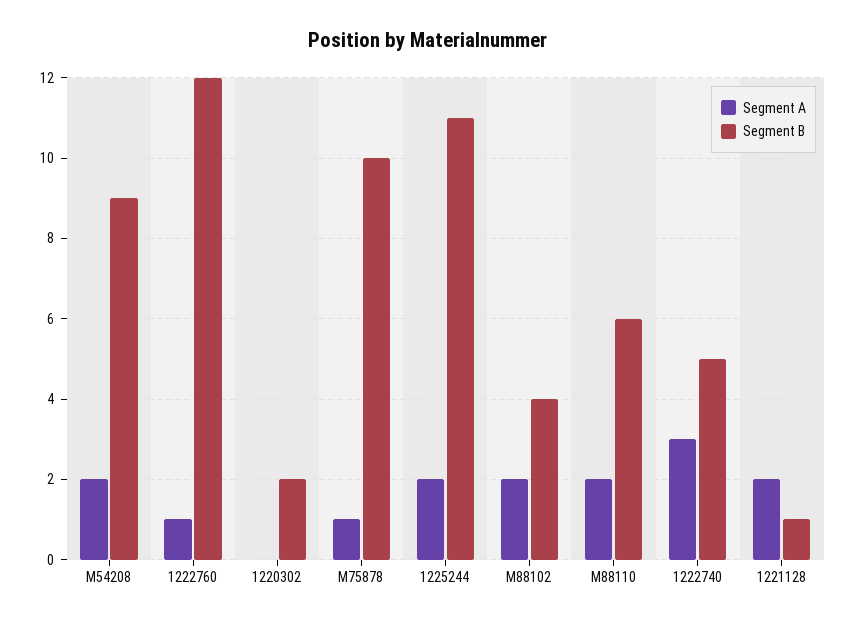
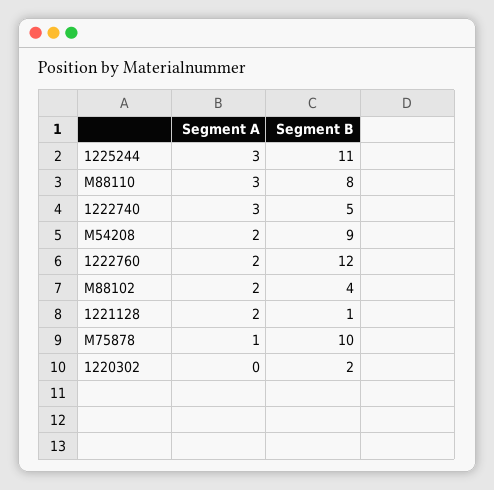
  {
    "Segment A": {
      "M54208": 2,
-     "1222760": 1,
+     "1222760": 2,
      "1220302": 0,
      "M75878": 1,
-     "1225244": 2,
+     "1225244": 3,
      "M88102": 2,
-     "M88110": 2,
+     "M88110": 3,
      "1222740": 3,
      "1221128": 2
    },
    "Segment B": {
      "M54208": 9,
      "1222760": 12,
      "1220302": 2,
      "M75878": 10,
      "1225244": 11,
      "M88102": 4,
-     "M88110": 6,
+     "M88110": 8,
      "1222740": 5,
      "1221128": 1
    }
  }

